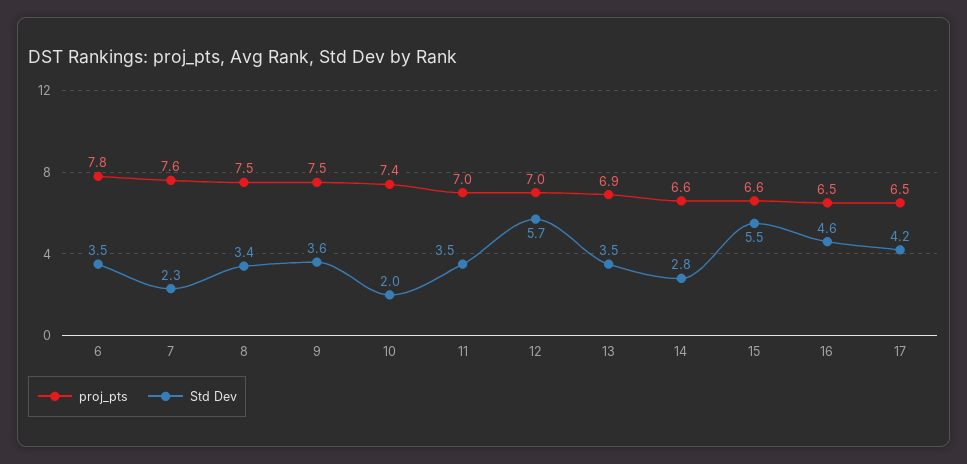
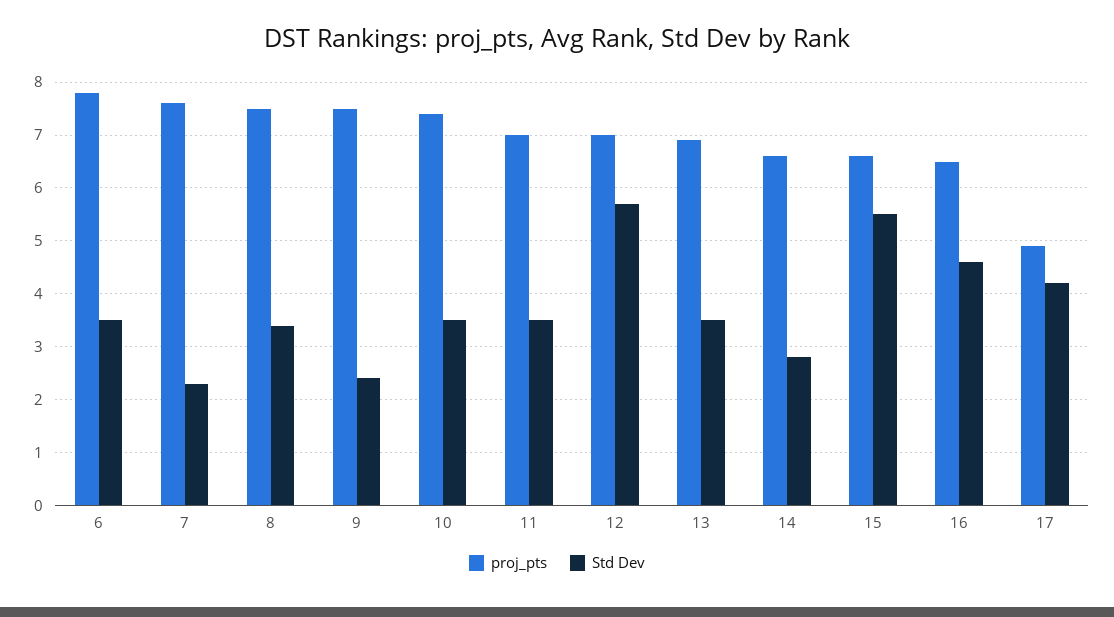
  {
    "proj_pts": {
      "6": 7.8,
      "7": 7.6,
      "8": 7.5,
      "9": 7.5,
      "10": 7.4,
      "11": 7,
      "12": 7,
      "13": 6.9,
      "14": 6.6,
      "15": 6.6,
      "16": 6.5,
-     "17": 6.5
+     "17": 5
    },
    "Std Dev": {
      "6": 3.5,
      "7": 2.3,
      "8": 3.4,
-     "9": 3.6,
+     "9": 2.5,
-     "10": 2,
+     "10": 3.5,
      "11": 3.5,
      "12": 5.7,
      "13": 3.5,
      "14": 2.8,
      "15": 5.5,
      "16": 4.6,
      "17": 4.2
    }
  }

